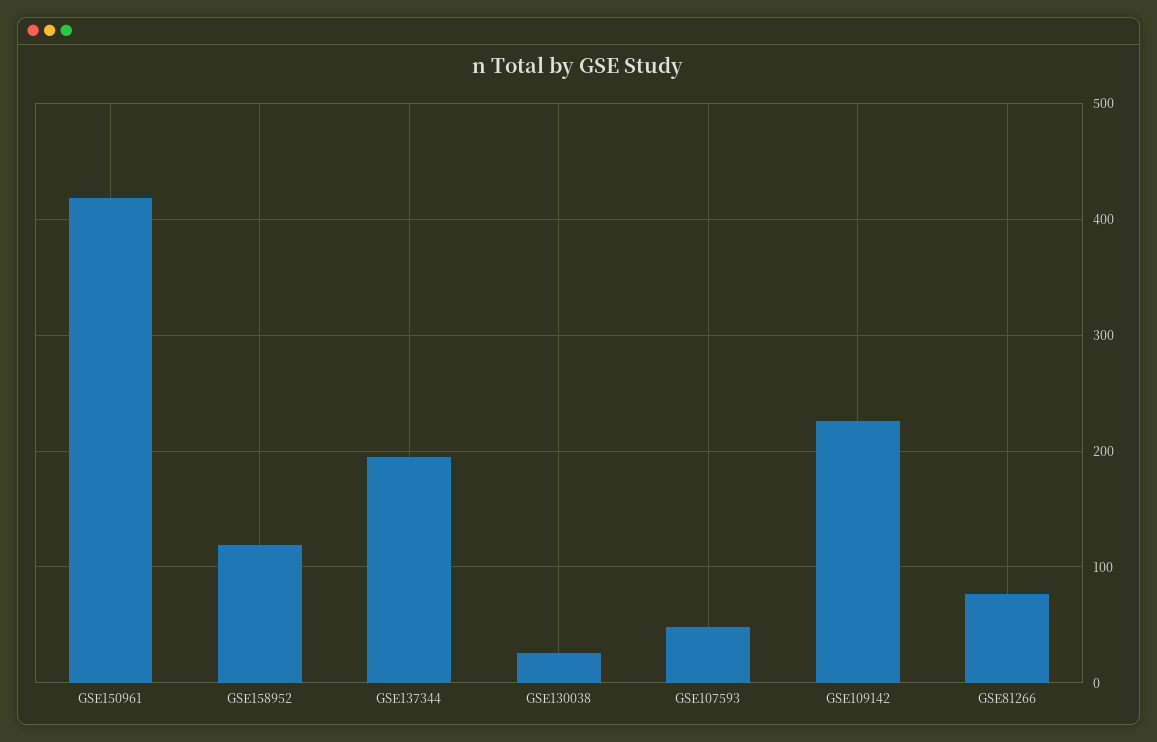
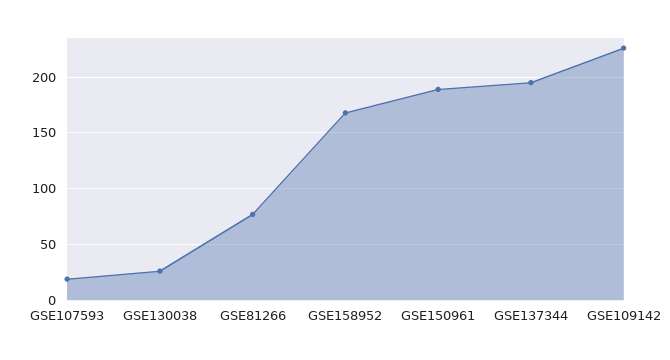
  {
-   "GSE150961": 420,
+   "GSE150961": 190,
-   "GSE158952": 120,
+   "GSE158952": 170,
    "GSE137344": 200,
    "GSE130038": 30,
-   "GSE107593": 50,
+   "GSE107593": 20,
    "GSE109142": 230,
    "GSE81266": 80
  }

